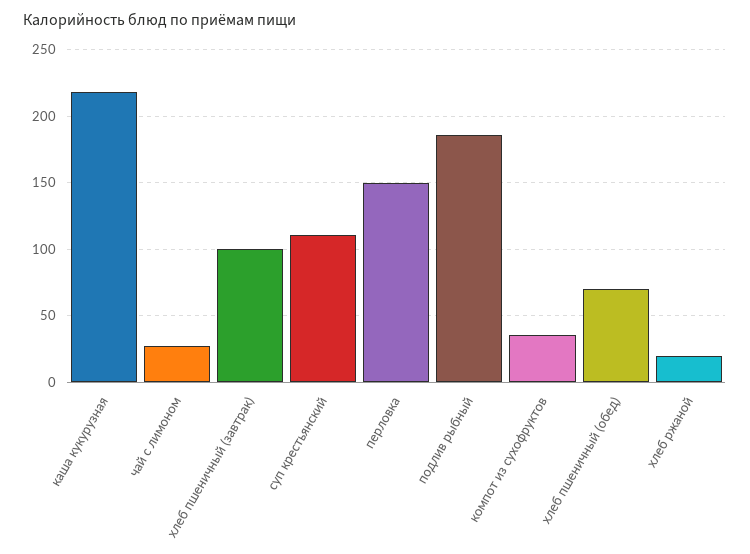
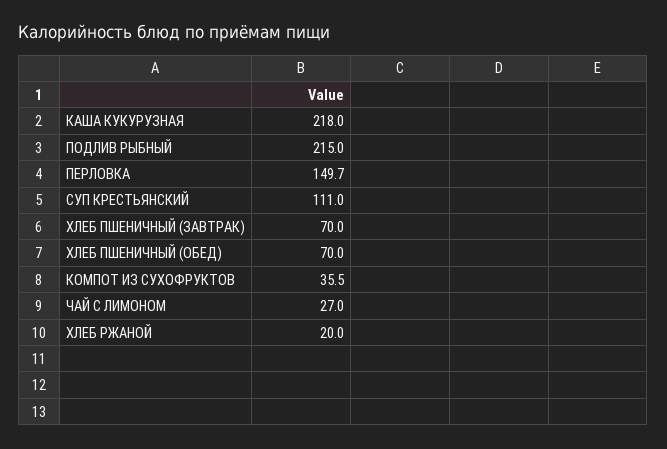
  {
    "каша кукурузная": 218,
    "чай с лимоном": 27,
-   "хлеб пшеничный (завтрак)": 100,
+   "хлеб пшеничный (завтрак)": 70,
    "суп крестьянский": 111,
    "перловка": 149.7,
-   "подлив рыбный": 185,
+   "подлив рыбный": 215,
    "компот из сухофруктов": 35.5,
    "хлеб пшеничный (обед)": 70,
    "хлеб ржаной": 20
  }

